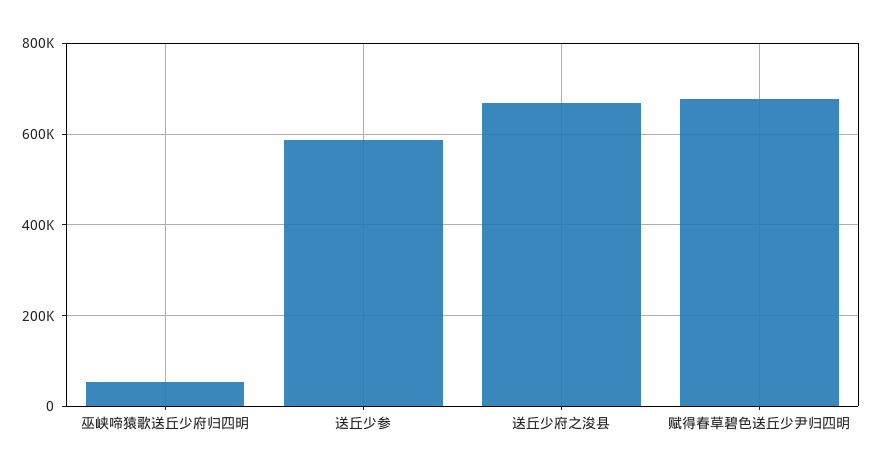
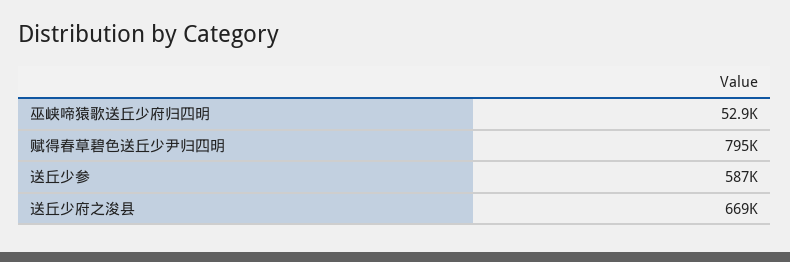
  {
    "巫峡啼猿歌送丘少府归四明": 52900,
    "送丘少参": 587000,
    "送丘少府之浚县": 669000,
-   "赋得春草碧色送丘少尹归四明": 680000
+   "赋得春草碧色送丘少尹归四明": 795000
  }

